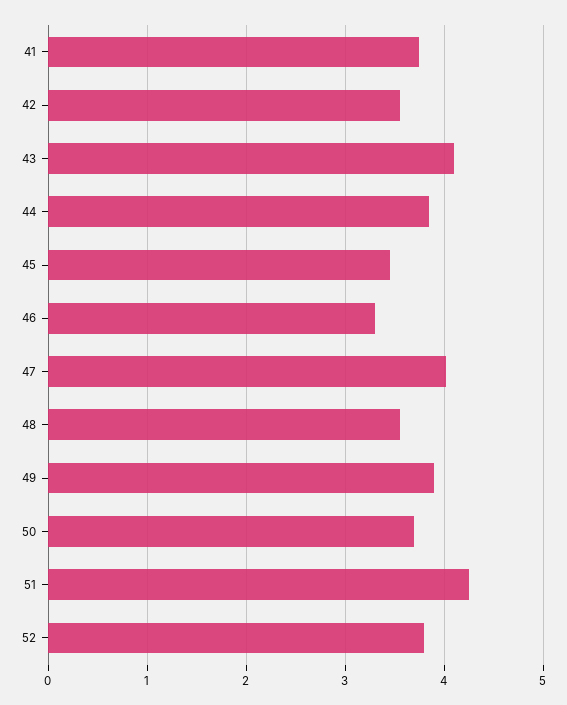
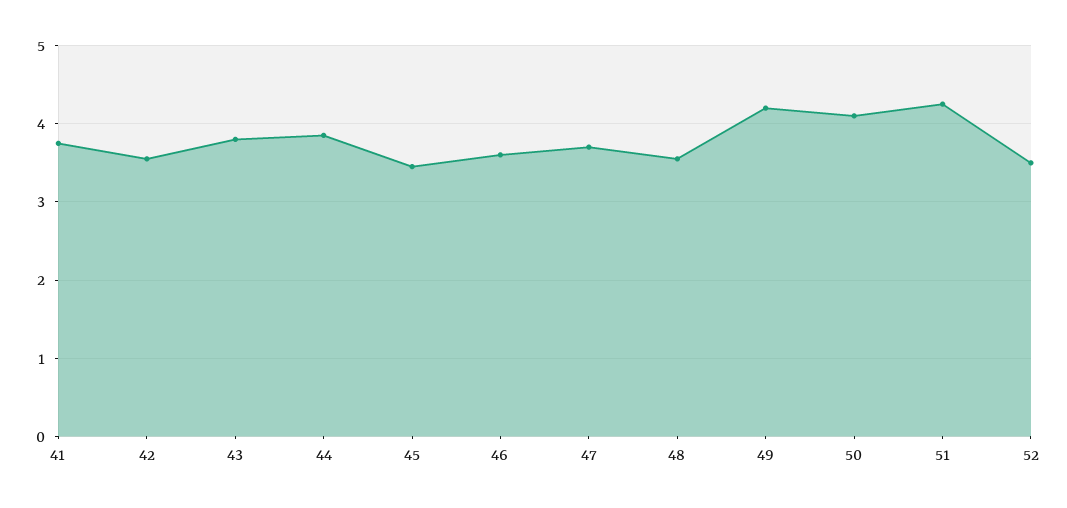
  {
    "41": 3.8,
    "42": 3.6,
-   "43": 4.1,
+   "43": 3.8,
    "44": 3.9,
    "45": 3.5,
-   "46": 3.3,
+   "46": 3.6,
-   "47": 4,
+   "47": 3.7,
    "48": 3.6,
-   "49": 3.9,
+   "49": 4.2,
-   "50": 3.7,
+   "50": 4.1,
    "51": 4.3,
-   "52": 3.8
+   "52": 3.5
  }

